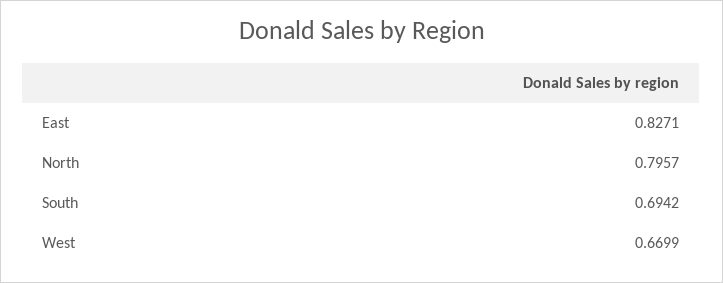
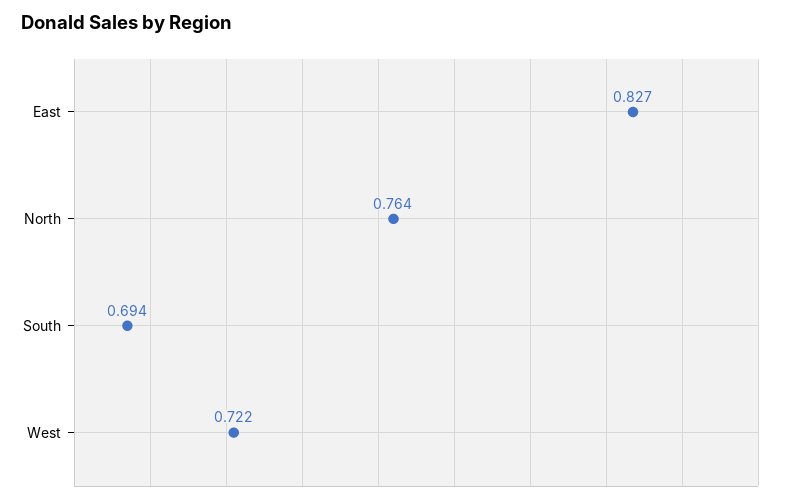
  {
    "East": 0.8271,
-   "North": 0.7957,
+   "North": 0.764,
    "South": 0.6942,
-   "West": 0.6699
+   "West": 0.722
  }

